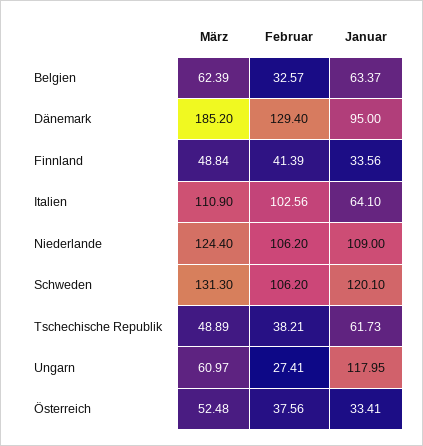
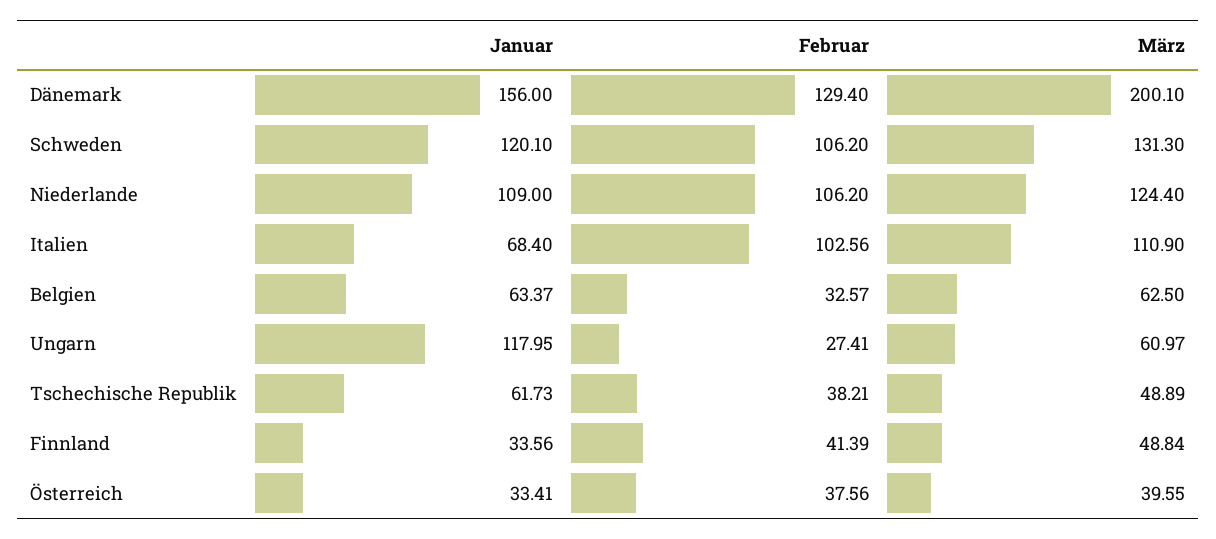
  {
    "März": {
-     "Belgien": 62.39,
+     "Belgien": 62.5,
-     "Dänemark": 185.2,
+     "Dänemark": 200.1,
      "Finnland": 48.84,
      "Italien": 110.9,
      "Niederlande": 124.4,
      "Schweden": 131.3,
      "Tschechische Republik": 48.89,
      "Ungarn": 60.97,
-     "Österreich": 52.48
+     "Österreich": 39.55
    },
    "Februar": {
      "Belgien": 32.57,
      "Dänemark": 129.4,
      "Finnland": 41.39,
      "Italien": 102.56,
      "Niederlande": 106.2,
      "Schweden": 106.2,
      "Tschechische Republik": 38.21,
      "Ungarn": 27.41,
      "Österreich": 37.56
    },
    "Januar": {
      "Belgien": 63.37,
-     "Dänemark": 95,
+     "Dänemark": 156,
      "Finnland": 33.56,
-     "Italien": 64.1,
+     "Italien": 68.4,
      "Niederlande": 109,
      "Schweden": 120.1,
      "Tschechische Republik": 61.73,
      "Ungarn": 117.95,
      "Österreich": 33.41
    }
  }

